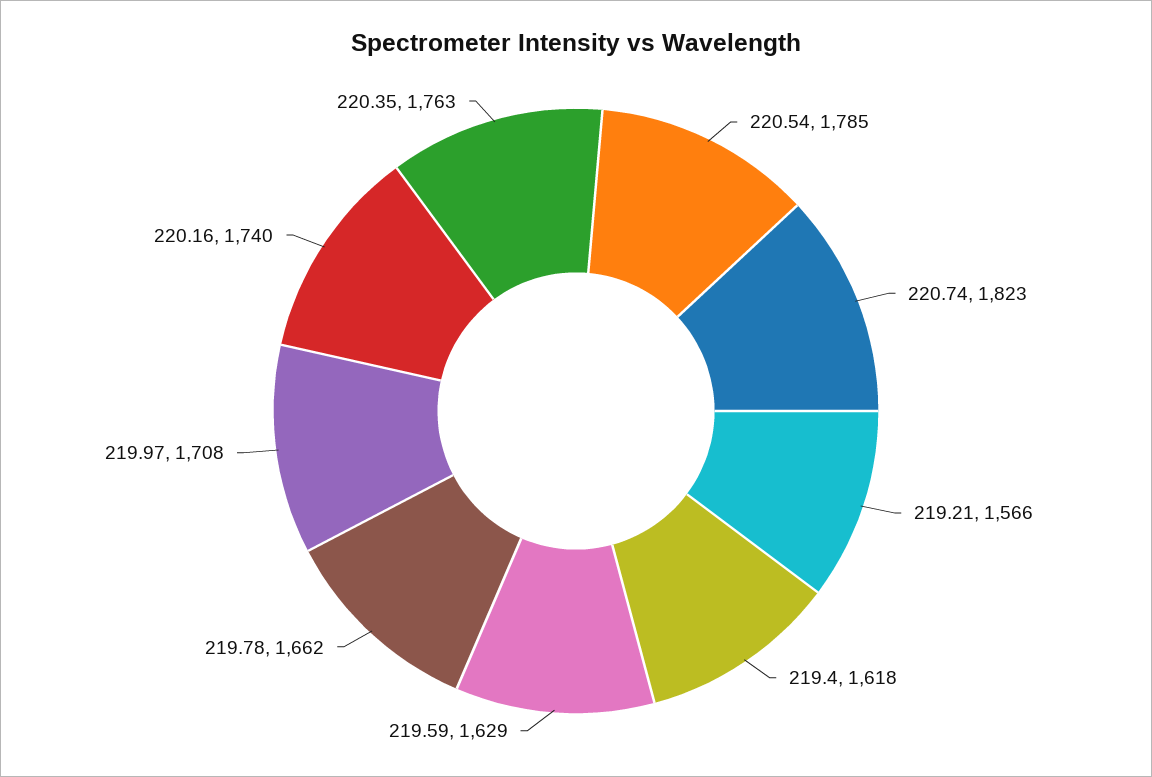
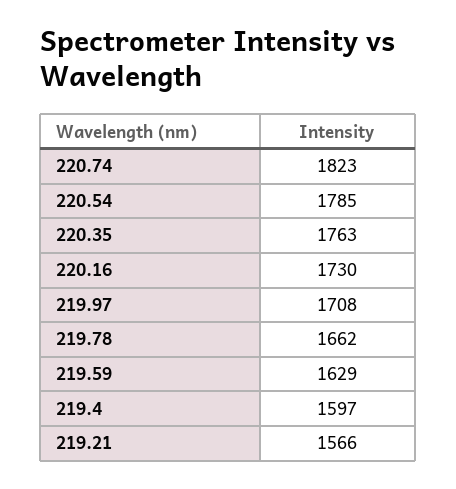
  {
    "220.54": 1785,
    "220.74": 1823,
    "219.21": 1566,
-   "219.4": 1618,
+   "219.4": 1597,
    "219.59": 1629,
    "219.78": 1662,
    "219.97": 1708,
-   "220.16": 1740,
+   "220.16": 1730,
    "220.35": 1763
  }

